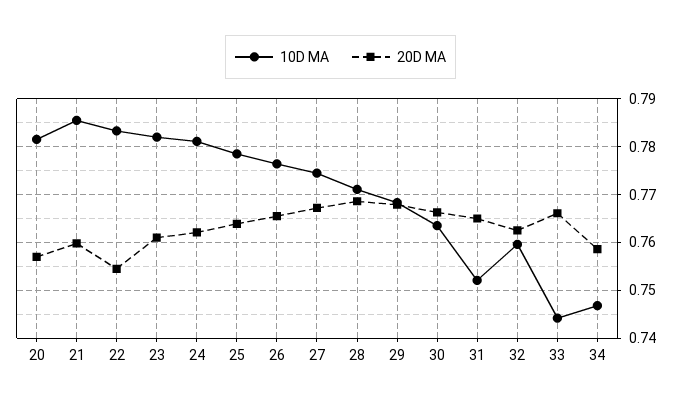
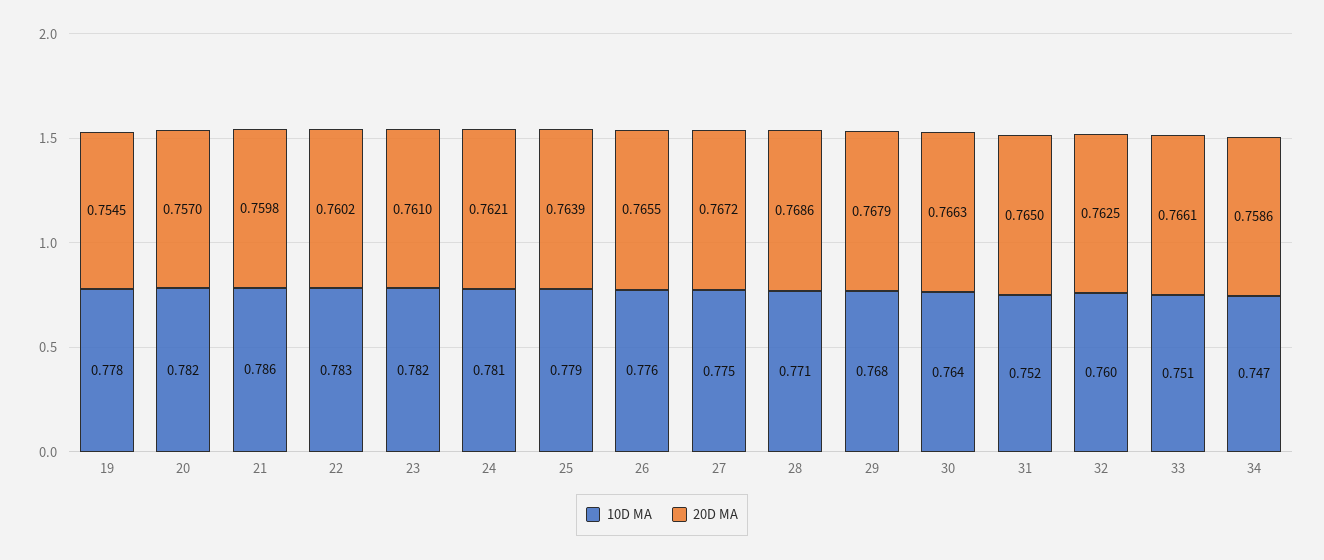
  {
    "10D MA": {
      "20": 0.782,
      "21": 0.786,
      "22": 0.783,
      "23": 0.782,
      "24": 0.781,
      "25": 0.779,
      "26": 0.776,
      "27": 0.775,
      "28": 0.771,
      "29": 0.768,
      "30": 0.764,
      "31": 0.752,
      "32": 0.76,
-     "33": 0.744,
+     "33": 0.751,
-     "34": 0.747
+     "34": 0.747,
+     "19": 0.778
    },
    "20D MA": {
      "20": 0.757,
      "21": 0.7598,
-     "22": 0.754,
+     "22": 0.7602,
      "23": 0.761,
      "24": 0.7621,
      "25": 0.7639,
      "26": 0.7655,
      "27": 0.7672,
      "28": 0.7686,
      "29": 0.7679,
      "30": 0.7663,
      "31": 0.765,
      "32": 0.7625,
      "33": 0.7661,
-     "34": 0.7586
+     "34": 0.7586,
+     "19": 0.7545
    }
  }

